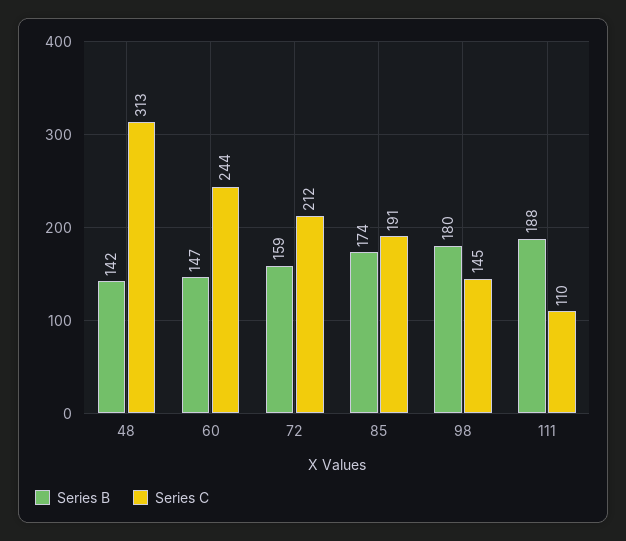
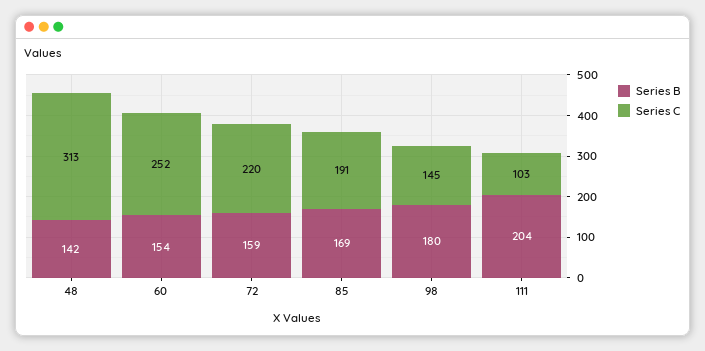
  {
    "Series B": {
      "48": 142,
-     "60": 147,
+     "60": 154,
      "72": 159,
-     "85": 174,
+     "85": 169,
      "98": 180,
-     "111": 188
+     "111": 204
    },
    "Series C": {
      "48": 313,
-     "60": 244,
+     "60": 252,
-     "72": 212,
+     "72": 220,
      "85": 191,
      "98": 145,
-     "111": 110
+     "111": 103
    }
  }

